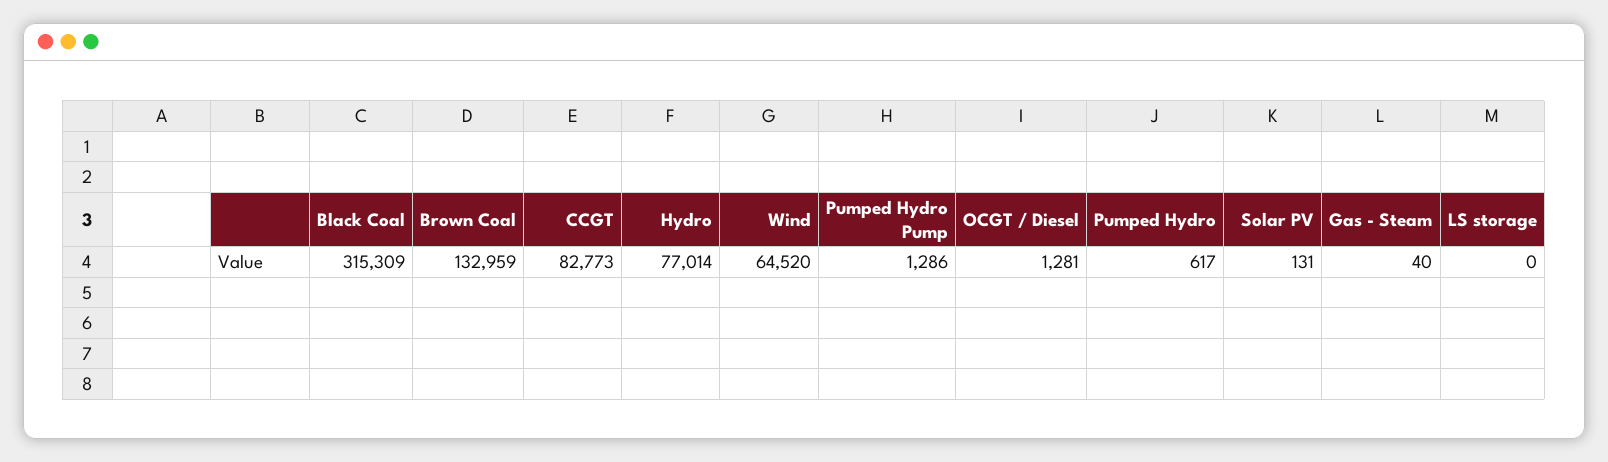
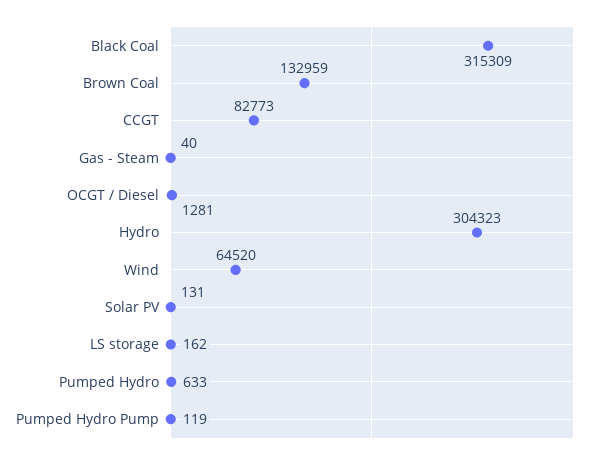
  {
    "Black Coal": 315309,
    "Brown Coal": 132959,
    "CCGT": 82773,
-   "Hydro": 77014,
+   "Hydro": 304323,
    "Wind": 64520,
-   "Pumped Hydro Pump": 1286,
+   "Pumped Hydro Pump": 119,
    "OCGT / Diesel": 1281,
-   "Pumped Hydro": 617,
+   "Pumped Hydro": 633,
    "Solar PV": 131,
    "Gas - Steam": 40,
-   "LS storage": 0
+   "LS storage": 162
  }

